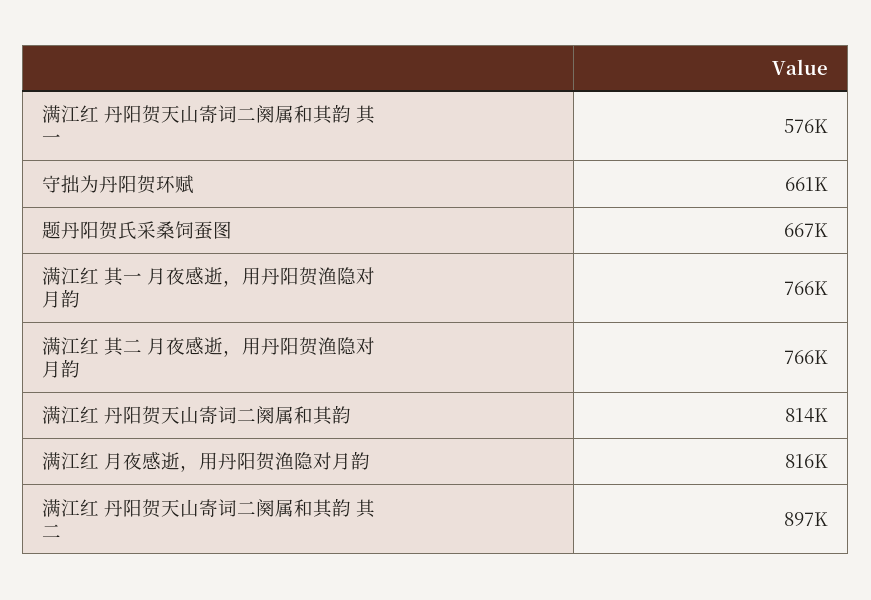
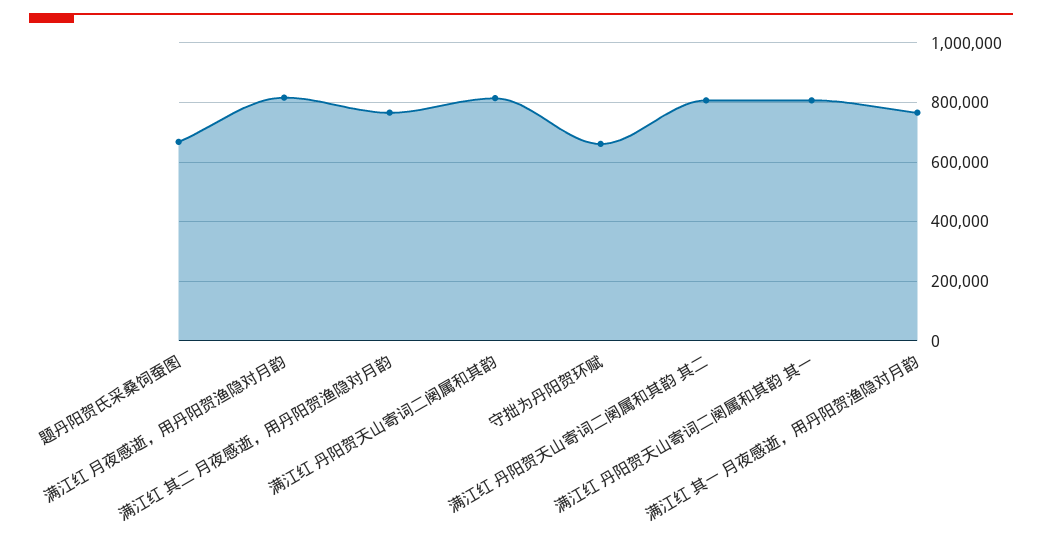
  {
-   "满江红 丹阳贺天山寄词二阕属和其韵 其一": 576000,
+   "满江红 丹阳贺天山寄词二阕属和其韵 其一": 800000,
    "守拙为丹阳贺环赋": 661000,
    "题丹阳贺氏采桑饲蚕图": 667000,
    "满江红 其一 月夜感逝，用丹阳贺渔隐对月韵": 766000,
    "满江红 其二 月夜感逝，用丹阳贺渔隐对月韵": 766000,
    "满江红 丹阳贺天山寄词二阕属和其韵": 814000,
    "满江红 月夜感逝，用丹阳贺渔隐对月韵": 816000,
-   "满江红 丹阳贺天山寄词二阕属和其韵 其二": 897000
+   "满江红 丹阳贺天山寄词二阕属和其韵 其二": 800000
  }

